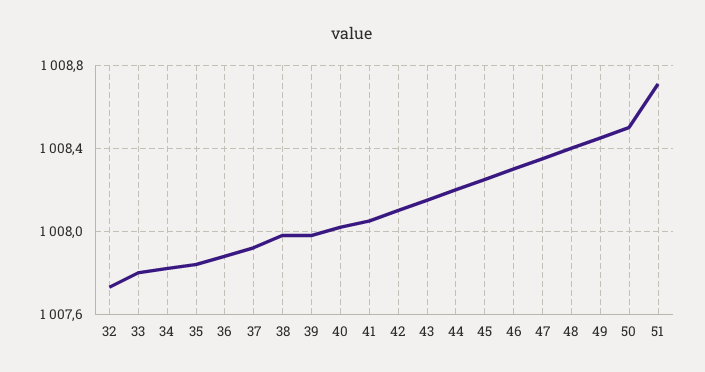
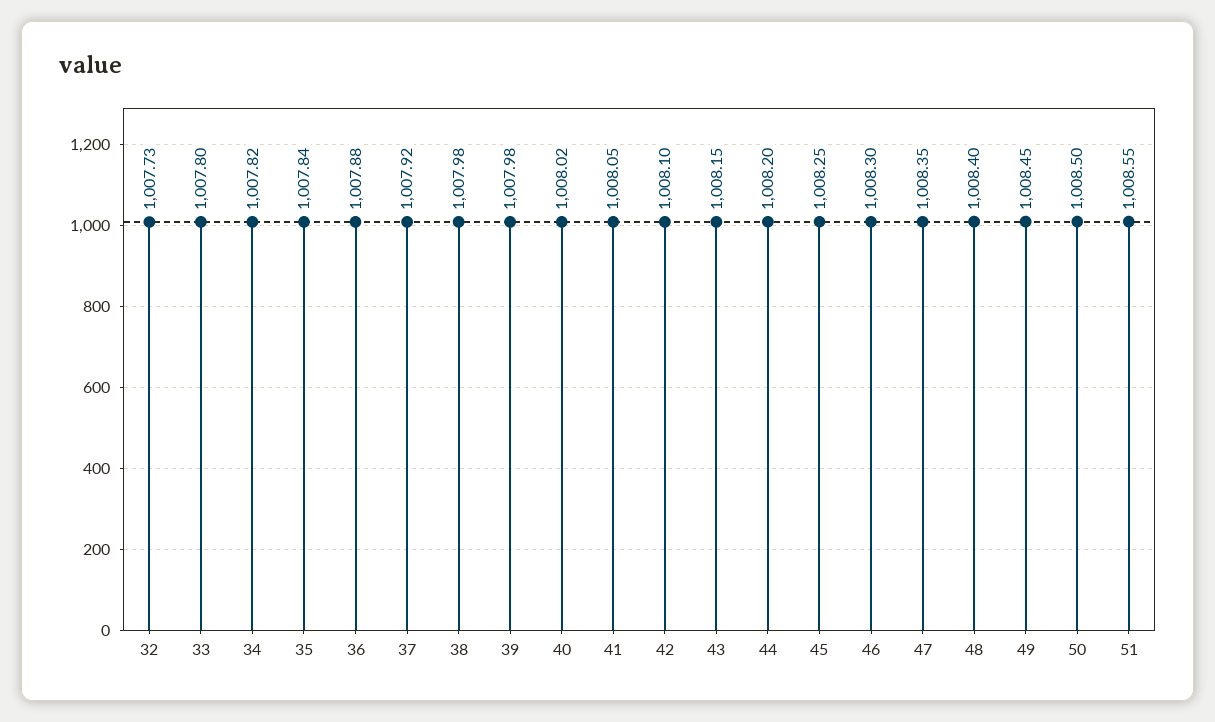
  {
    "32": 1007.73,
    "33": 1007.8,
    "34": 1007.82,
    "35": 1007.84,
    "36": 1007.88,
    "37": 1007.92,
    "38": 1007.98,
    "39": 1007.98,
    "40": 1008.02,
    "41": 1008.05,
    "42": 1008.1,
    "43": 1008.15,
    "44": 1008.2,
    "45": 1008.25,
    "46": 1008.3,
    "47": 1008.35,
    "48": 1008.4,
    "49": 1008.45,
    "50": 1008.5,
-   "51": 1008.7
+   "51": 1008.55
  }

